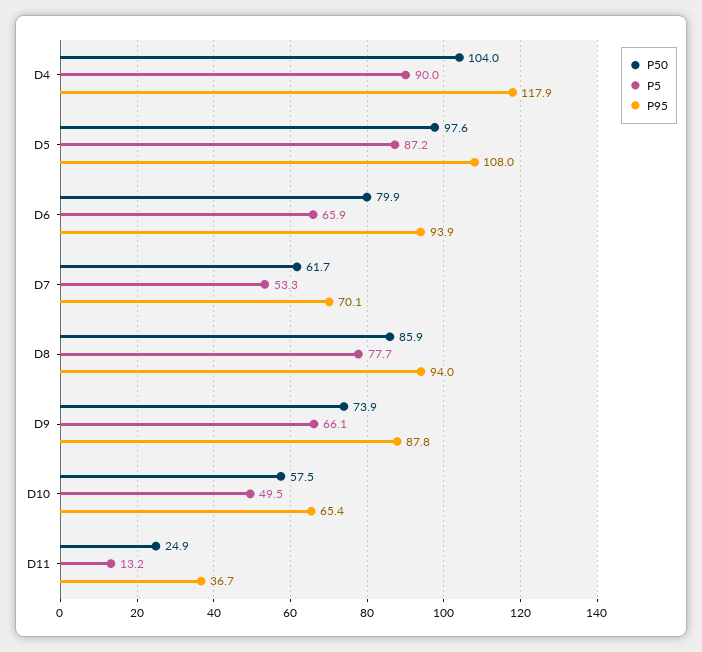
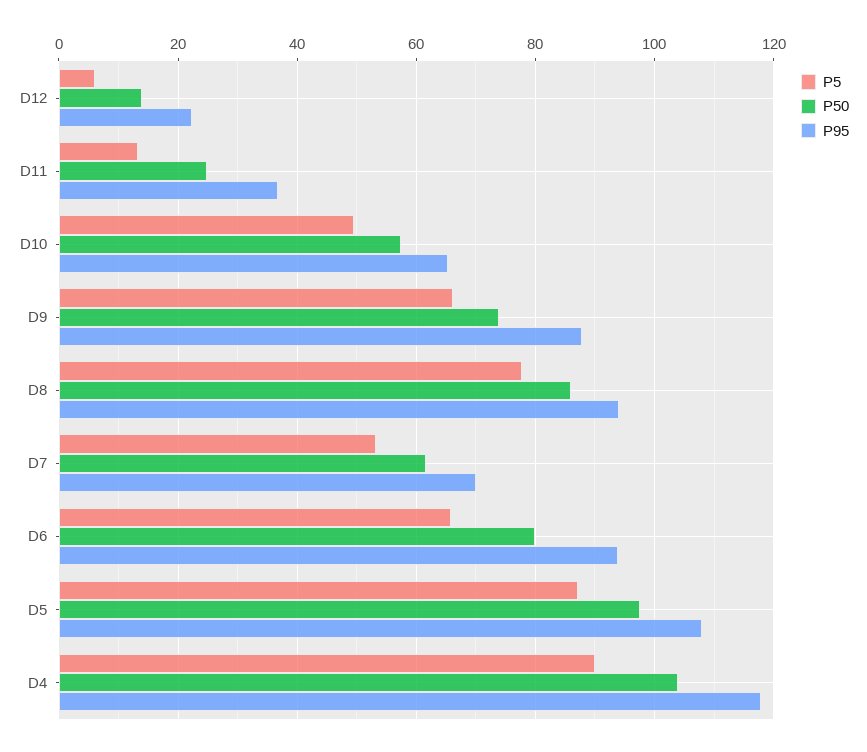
  {
    "P50": {
      "D4": 104,
      "D5": 97.6,
      "D6": 79.9,
      "D7": 61.7,
      "D8": 85.9,
      "D9": 73.9,
      "D10": 57.5,
-     "D11": 24.9
+     "D11": 24.9,
+     "D12": 14
    },
    "P5": {
      "D4": 90,
      "D5": 87.2,
      "D6": 65.9,
      "D7": 53.3,
      "D8": 77.7,
      "D9": 66.1,
      "D10": 49.5,
-     "D11": 13.2
+     "D11": 13.2,
+     "D12": 6
    },
    "P95": {
      "D4": 117.9,
      "D5": 108,
      "D6": 93.9,
      "D7": 70.1,
      "D8": 94,
      "D9": 87.8,
      "D10": 65.4,
-     "D11": 36.7
+     "D11": 36.7,
+     "D12": 22
    }
  }

